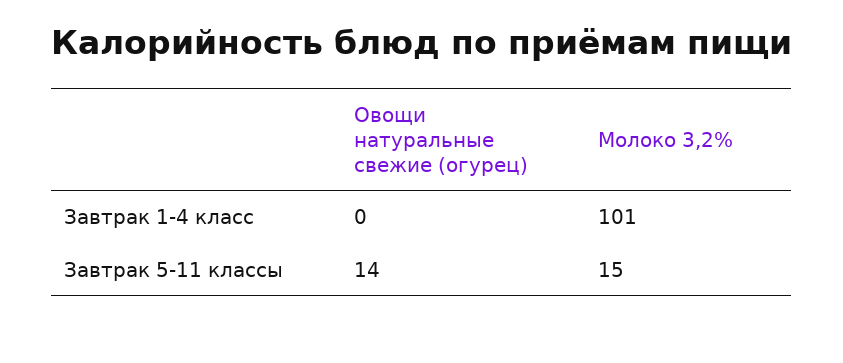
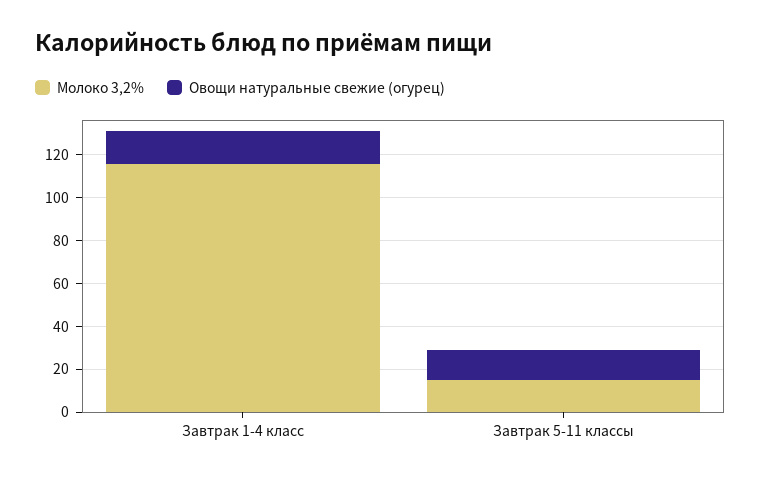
  {
    "Овощи натуральные свежие (огурец)": {
-     "Завтрак 1-4 класс": 0,
+     "Завтрак 1-4 класс": 15,
      "Завтрак 5-11 классы": 14
    },
    "Молоко 3,2%": {
-     "Завтрак 1-4 класс": 101,
+     "Завтрак 1-4 класс": 115,
      "Завтрак 5-11 классы": 15
    }
  }

